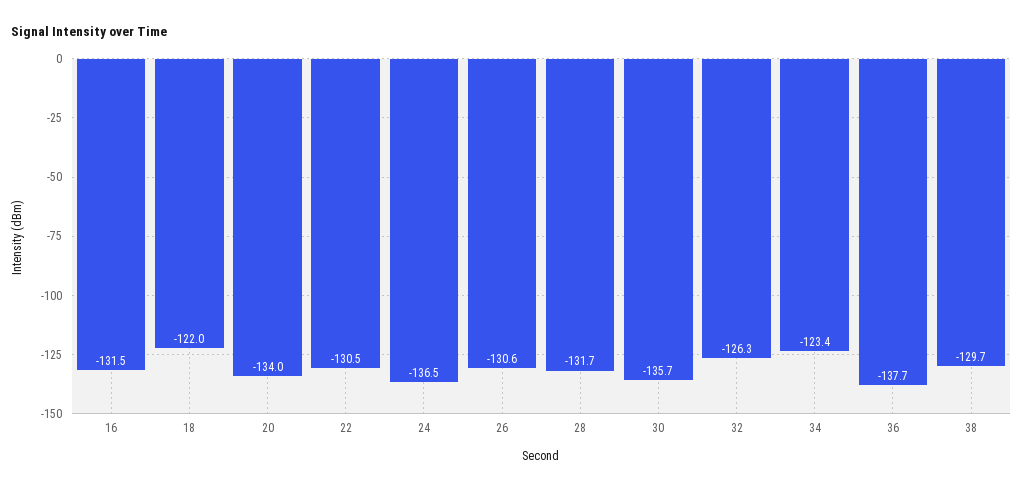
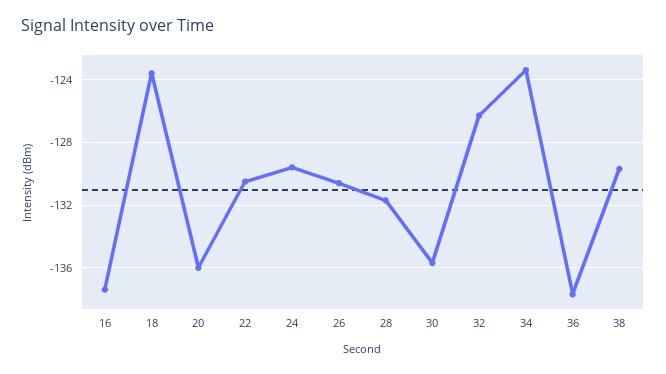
  {
-   "16": -131.5,
+   "16": -137.5,
-   "18": -122,
+   "18": -123.5,
-   "20": -134,
+   "20": -136,
    "22": -130.5,
-   "24": -136.5,
+   "24": -129.5,
    "26": -130.6,
    "28": -131.7,
    "30": -135.7,
    "32": -126.3,
    "34": -123.4,
    "36": -137.7,
    "38": -129.7
  }

